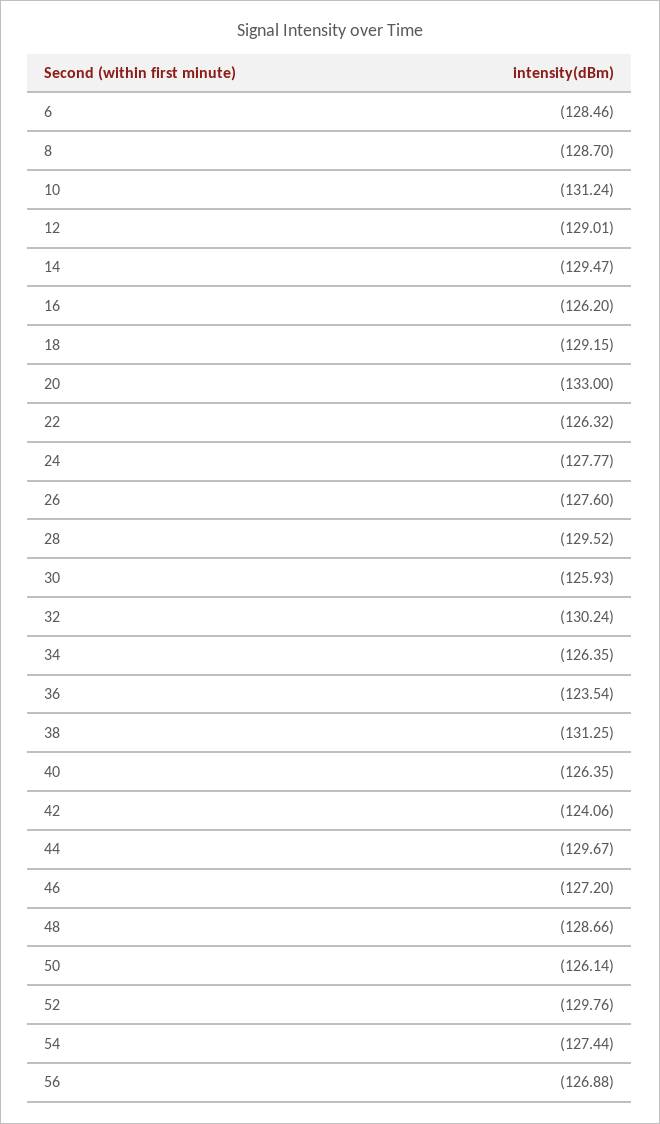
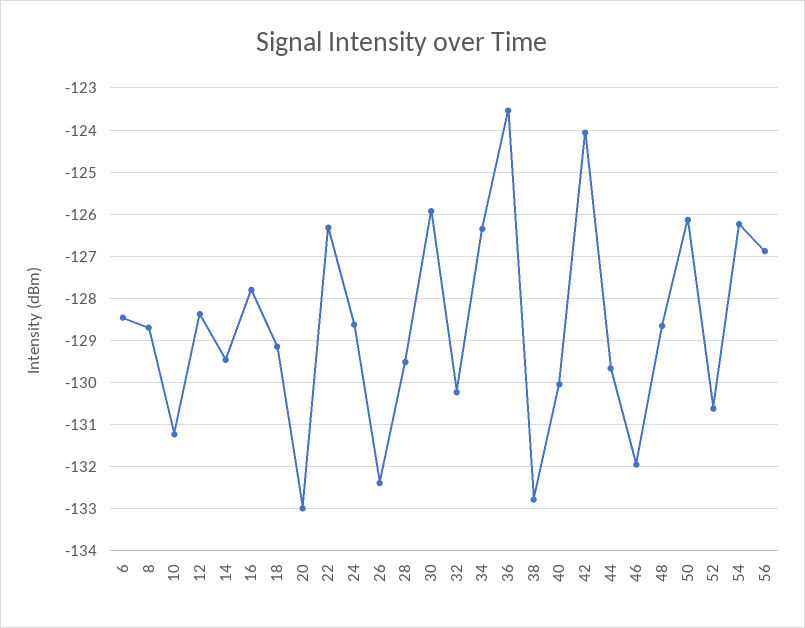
  {
    "6": -128.46,
    "8": -128.7,
    "10": -131.24,
-   "12": -129.01,
+   "12": -128.4,
    "14": -129.47,
-   "16": -126.2,
+   "16": -127.8,
    "18": -129.15,
    "20": -133,
    "22": -126.32,
-   "24": -127.77,
+   "24": -128.6,
-   "26": -127.6,
+   "26": -132.4,
    "28": -129.52,
    "30": -125.93,
    "32": -130.24,
    "34": -126.35,
    "36": -123.54,
-   "38": -131.25,
+   "38": -132.8,
-   "40": -126.35,
+   "40": -130,
    "42": -124.06,
    "44": -129.67,
-   "46": -127.2,
+   "46": -132,
    "48": -128.66,
    "50": -126.14,
-   "52": -129.76,
+   "52": -130.6,
-   "54": -127.44,
+   "54": -126.2,
    "56": -126.88
  }

